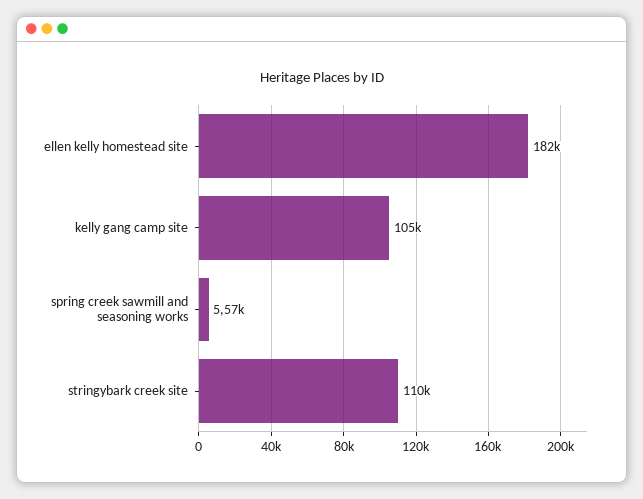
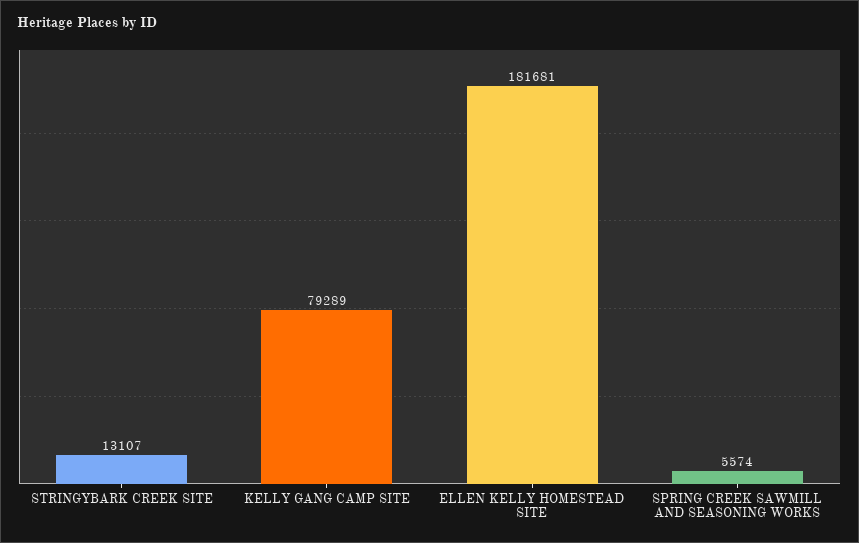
  {
    "ellen kelly homestead site": 181681,
-   "kelly gang camp site": 105000,
+   "kelly gang camp site": 79289,
    "spring creek sawmill and seasoning works": 5574,
-   "stringybark creek site": 110000
+   "stringybark creek site": 13107
  }

